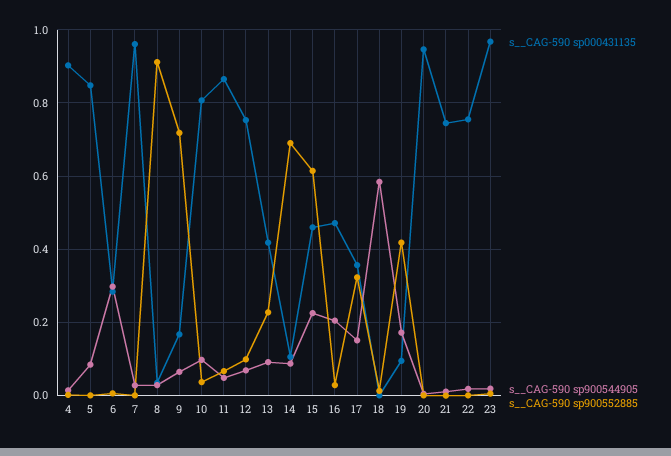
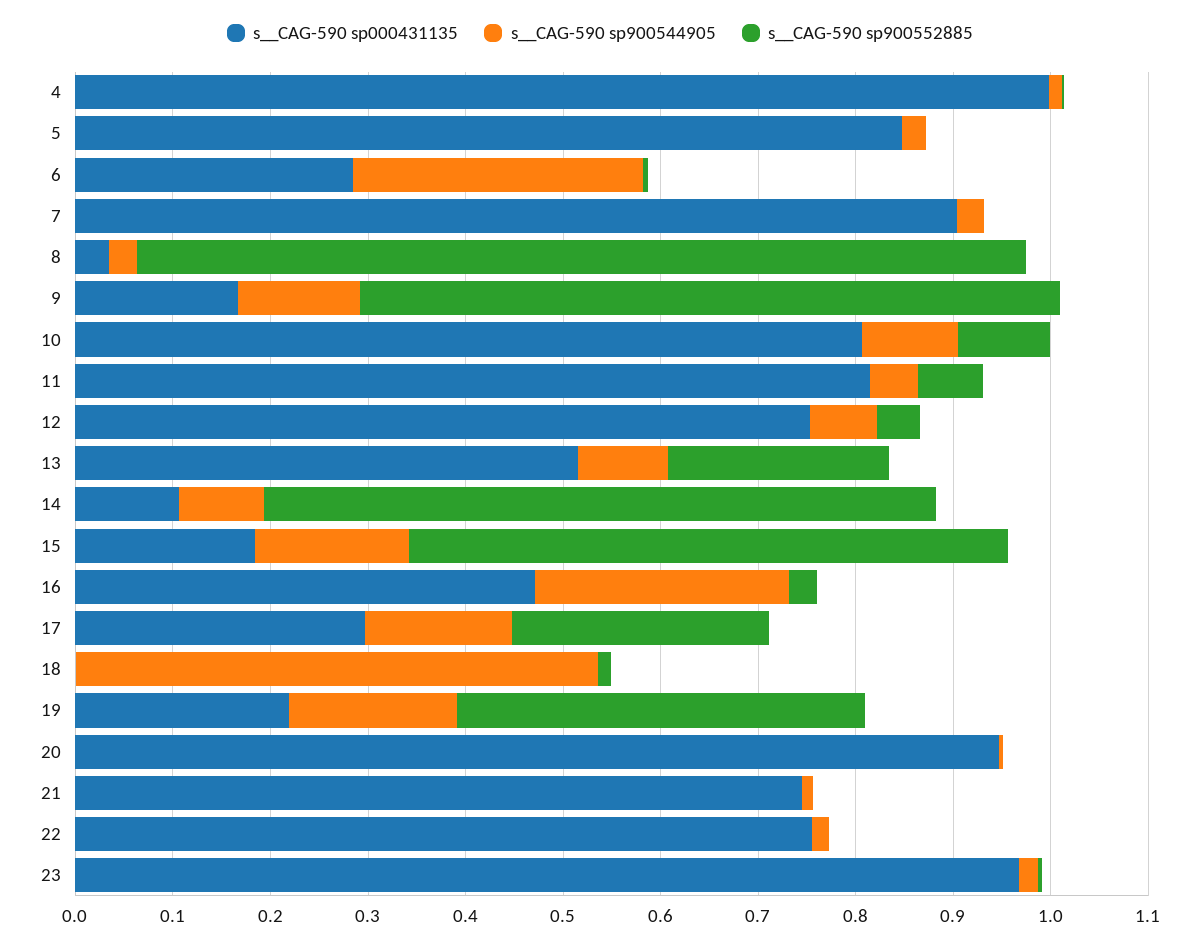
  {
    "s__CAG-590 sp000431135": {
-     "4": 0.9,
+     "4": 1,
      "5": 0.84,
      "6": 0.28,
-     "7": 0.96,
+     "7": 0.9,
      "8": 0.04,
      "9": 0.16,
      "10": 0.8,
-     "11": 0.86,
+     "11": 0.82,
      "12": 0.76,
-     "13": 0.42,
+     "13": 0.52,
      "14": 0.1,
-     "15": 0.46,
+     "15": 0.18,
      "16": 0.48,
-     "17": 0.36,
+     "17": 0.3,
      "18": 0,
-     "19": 0.1,
+     "19": 0.22,
      "20": 0.94,
      "21": 0.74,
      "22": 0.76,
      "23": 0.96
    },
    "s__CAG-590 sp900544905": {
      "4": 0.02,
-     "5": 0.08,
+     "5": 0.02,
      "6": 0.3,
      "7": 0.02,
      "8": 0.02,
-     "9": 0.06,
+     "9": 0.12,
      "10": 0.1,
      "11": 0.04,
      "12": 0.06,
      "13": 0.1,
      "14": 0.08,
-     "15": 0.22,
+     "15": 0.16,
-     "16": 0.2,
+     "16": 0.26,
      "17": 0.16,
-     "18": 0.58,
+     "18": 0.54,
      "19": 0.18,
      "20": 0,
      "21": 0.02,
      "22": 0.02,
      "23": 0.02
    },
    "s__CAG-590 sp900552885": {
      "4": 0,
      "5": 0,
      "6": 0,
      "7": 0,
      "8": 0.92,
      "9": 0.72,
-     "10": 0.04,
+     "10": 0.1,
      "11": 0.06,
-     "12": 0.1,
+     "12": 0.04,
      "13": 0.22,
      "14": 0.68,
      "15": 0.62,
      "16": 0.02,
-     "17": 0.32,
+     "17": 0.26,
      "18": 0.02,
      "19": 0.42,
      "20": 0,
      "21": 0,
      "22": 0,
      "23": 0
    }
  }

